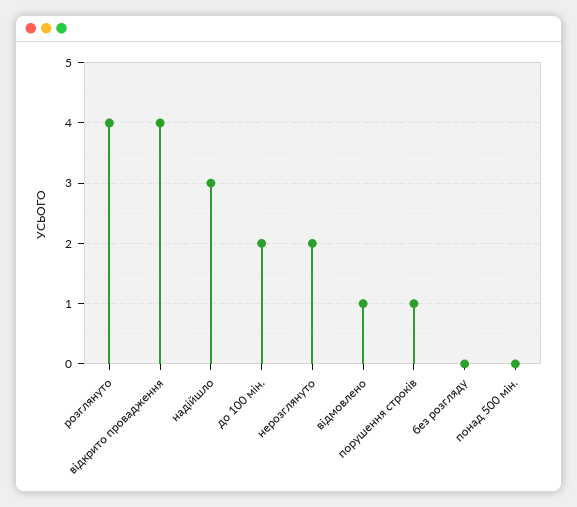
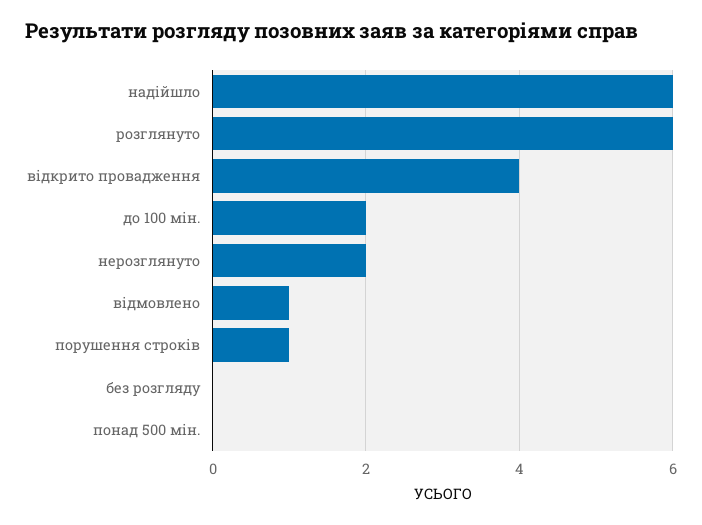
  {
-   "розглянуто": 4,
+   "розглянуто": 6,
    "відкрито провадження": 4,
-   "надійшло": 3,
+   "надійшло": 6,
    "до 100 мін.": 2,
    "нерозглянуто": 2,
    "відмовлено": 1,
    "порушення строків": 1,
    "без розгляду": 0,
    "понад 500 мін.": 0
  }

